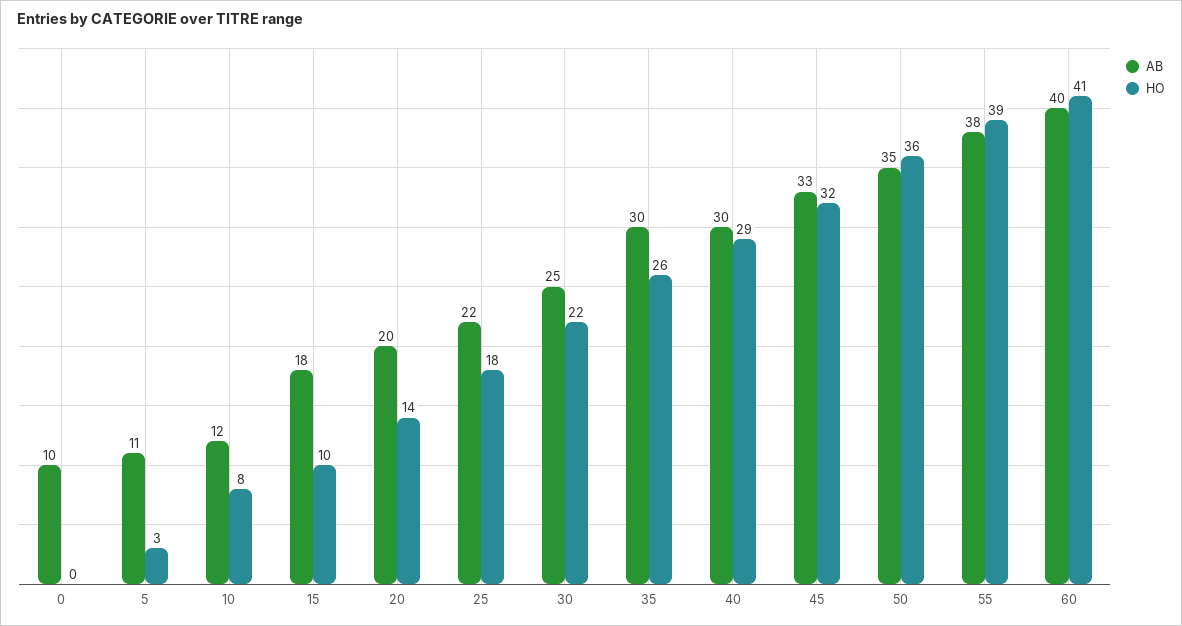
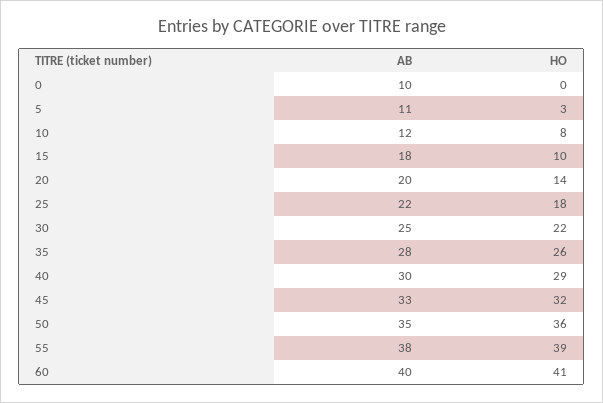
  {
    "AB": {
      "0": 10,
      "5": 11,
      "10": 12,
      "15": 18,
      "20": 20,
      "25": 22,
      "30": 25,
-     "35": 30,
+     "35": 28,
      "40": 30,
      "45": 33,
      "50": 35,
      "55": 38,
      "60": 40
    },
    "HO": {
      "0": 0,
      "5": 3,
      "10": 8,
      "15": 10,
      "20": 14,
      "25": 18,
      "30": 22,
      "35": 26,
      "40": 29,
      "45": 32,
      "50": 36,
      "55": 39,
      "60": 41
    }
  }

